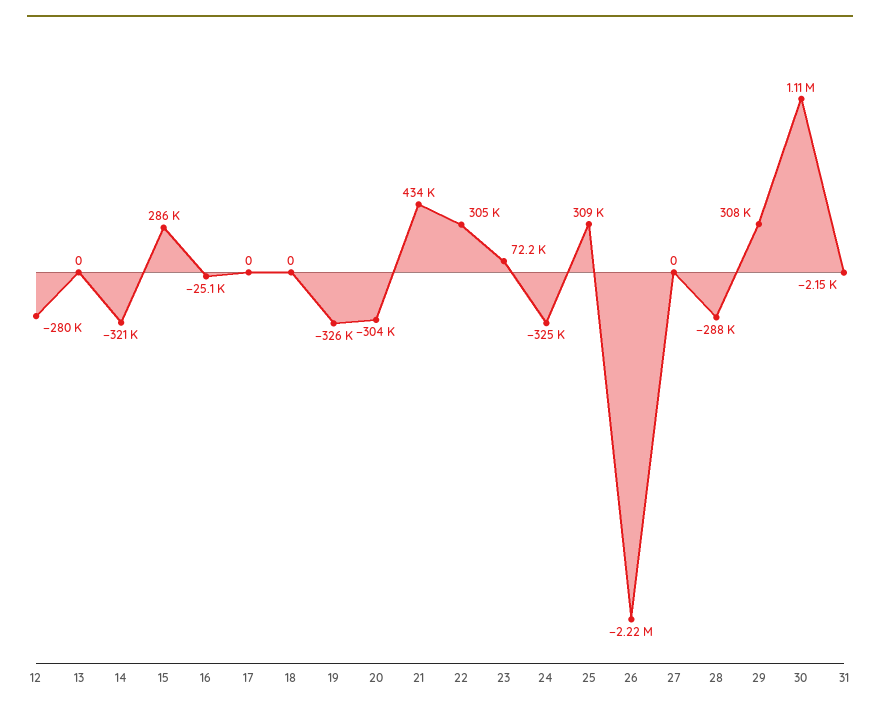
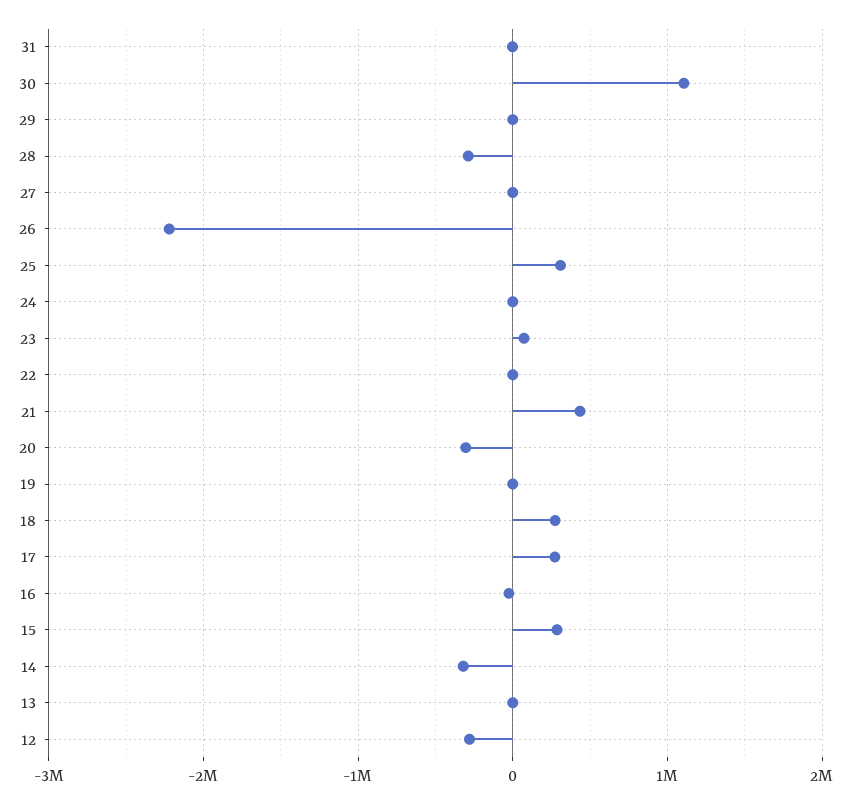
  {
    "12": -280000,
    "13": 0,
    "14": -321000,
    "15": 286000,
    "16": -25100,
-   "17": 0,
+   "17": 300000,
-   "18": 0,
+   "18": 300000,
-   "19": -326000,
+   "19": 0,
    "20": -304000,
    "21": 434000,
-   "22": 305000,
+   "22": 0,
    "23": 72200,
-   "24": -325000,
+   "24": 0,
    "25": 309000,
    "26": -2220000,
    "27": 0,
    "28": -288000,
-   "29": 308000,
+   "29": 0,
    "30": 1110000,
    "31": -2150
  }

